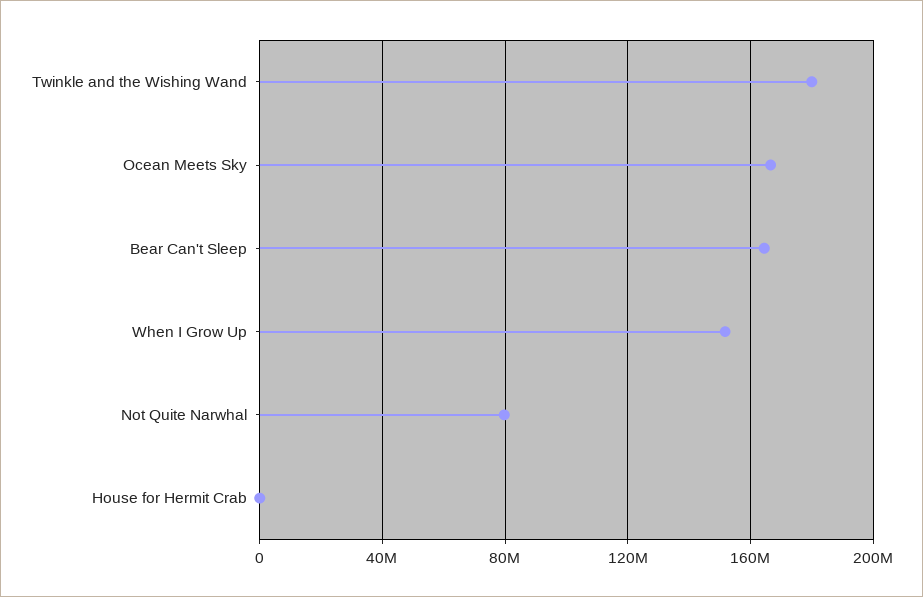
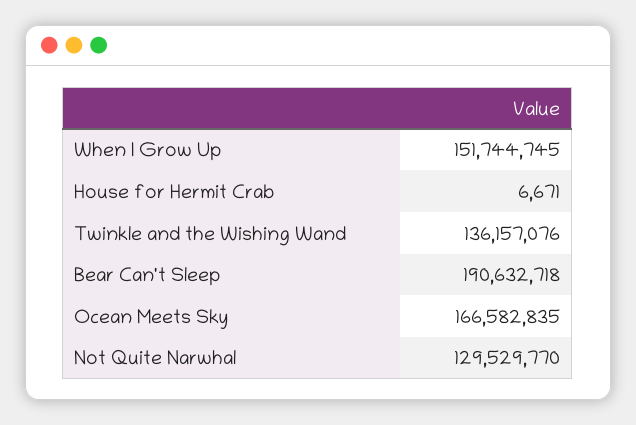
  {
-   "Twinkle and the Wishing Wand": 180000000,
+   "Twinkle and the Wishing Wand": 136157076,
    "Ocean Meets Sky": 166582835,
-   "Bear Can't Sleep": 165000000,
+   "Bear Can't Sleep": 190632718,
    "When I Grow Up": 151744745,
-   "Not Quite Narwhal": 80000000,
+   "Not Quite Narwhal": 129529770,
    "House for Hermit Crab": 6671
  }

